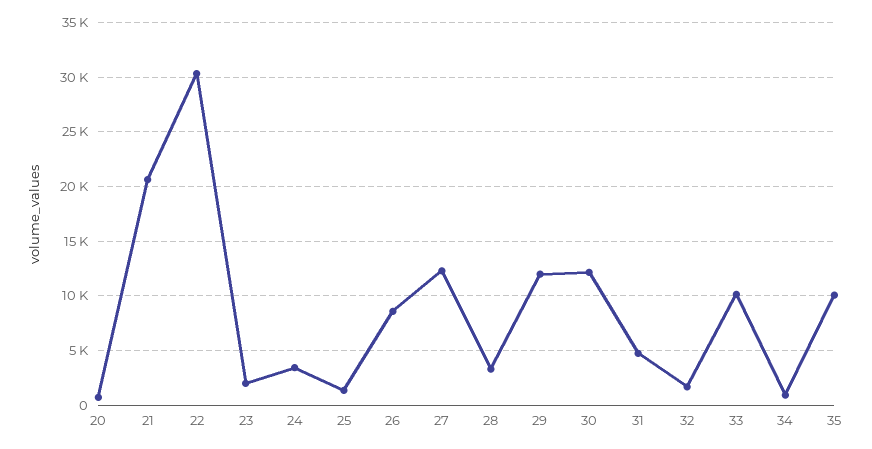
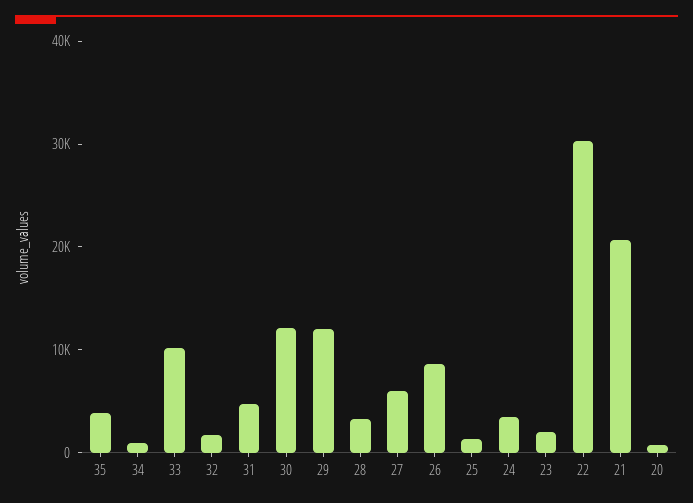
  {
    "20": 1000,
    "21": 21000,
    "22": 30000,
    "23": 2000,
    "24": 3000,
    "25": 1000,
    "26": 9000,
-   "27": 12000,
+   "27": 6000,
    "28": 3000,
    "29": 12000,
    "30": 12000,
    "31": 5000,
    "32": 2000,
    "33": 10000,
    "34": 1000,
-   "35": 10000
+   "35": 4000
  }

